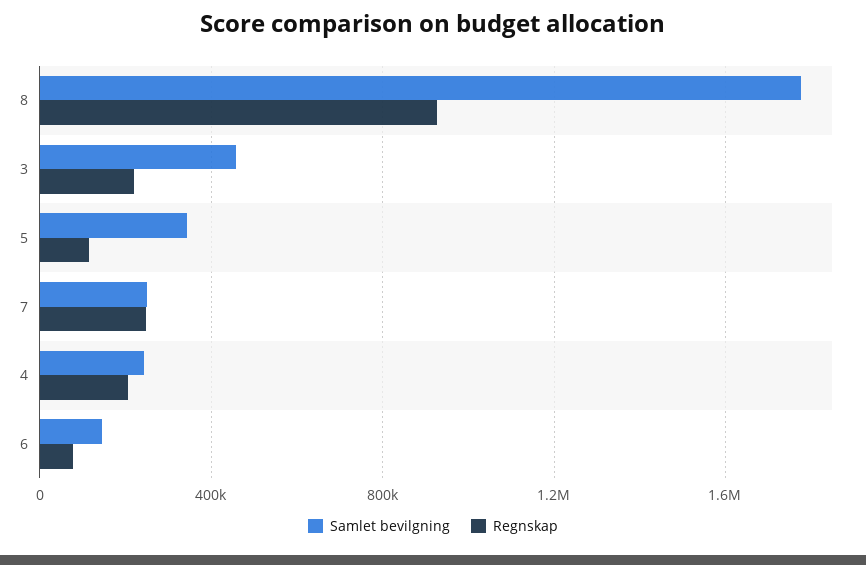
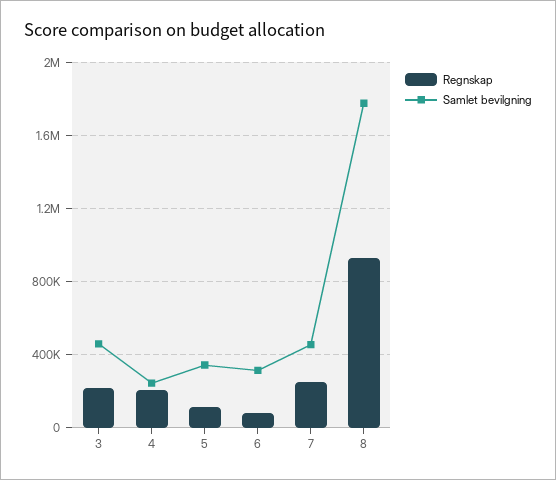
  {
    "Samlet bevilgning": {
      "8": 1800000,
      "3": 450000,
      "5": 350000,
-     "7": 250000,
+     "7": 450000,
      "4": 250000,
-     "6": 150000
+     "6": 300000
    },
    "Regnskap": {
      "8": 950000,
      "3": 200000,
      "5": 100000,
      "7": 250000,
      "4": 200000,
      "6": 100000
    }
  }

